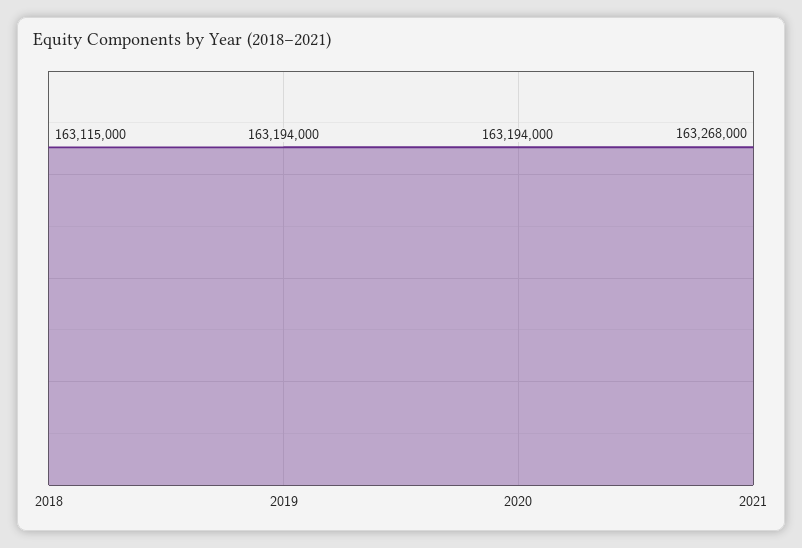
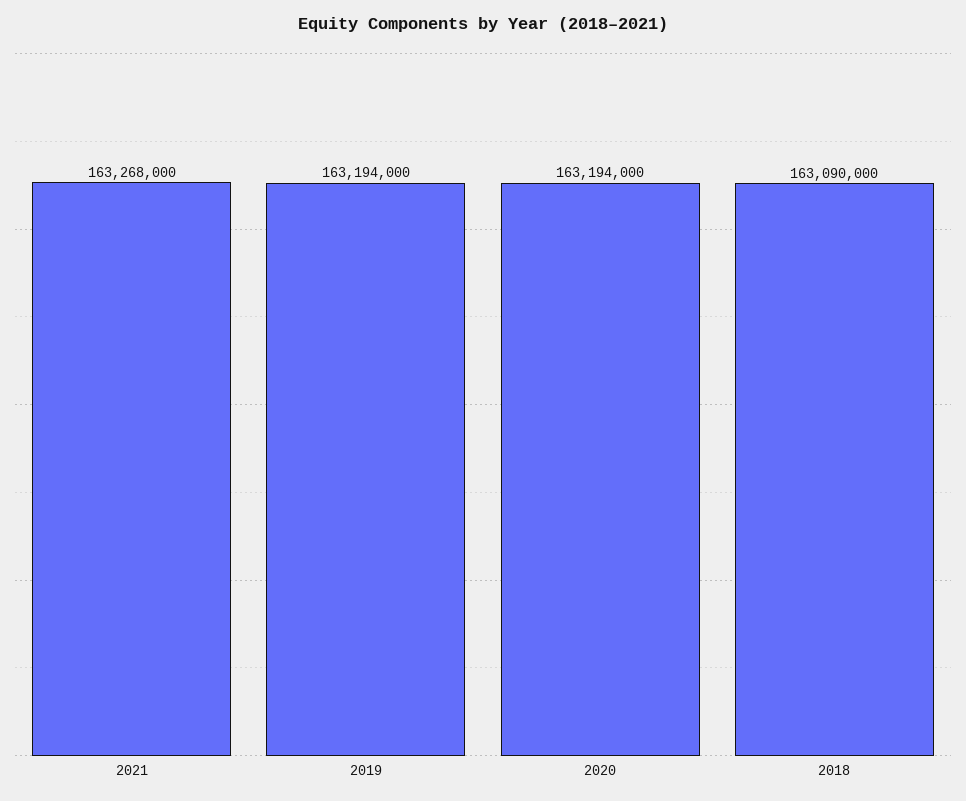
  {
-   "2018": 163115000,
+   "2018": 163090000,
    "2019": 163194000,
    "2020": 163194000,
    "2021": 163268000
  }

